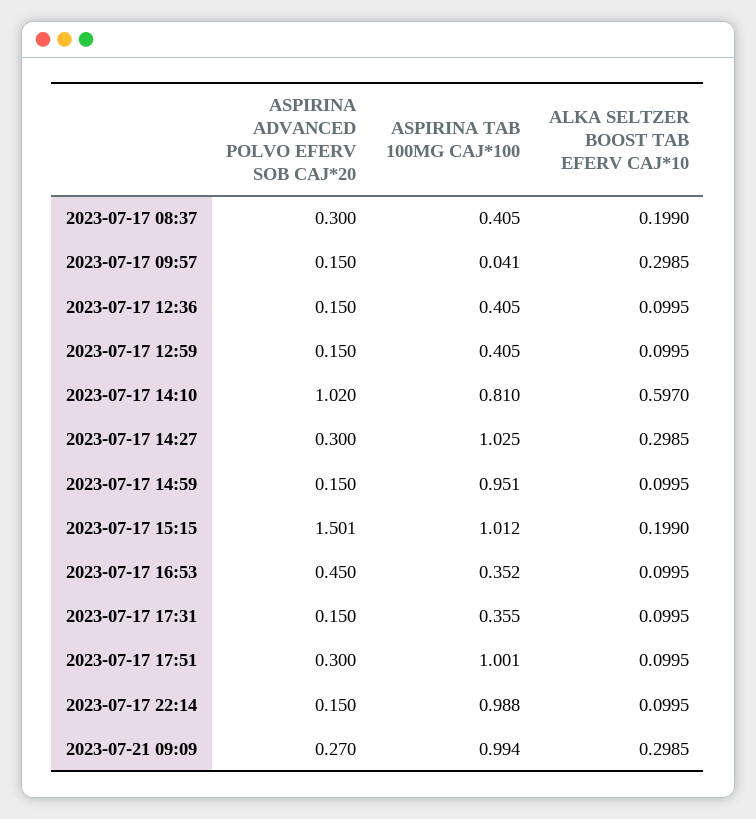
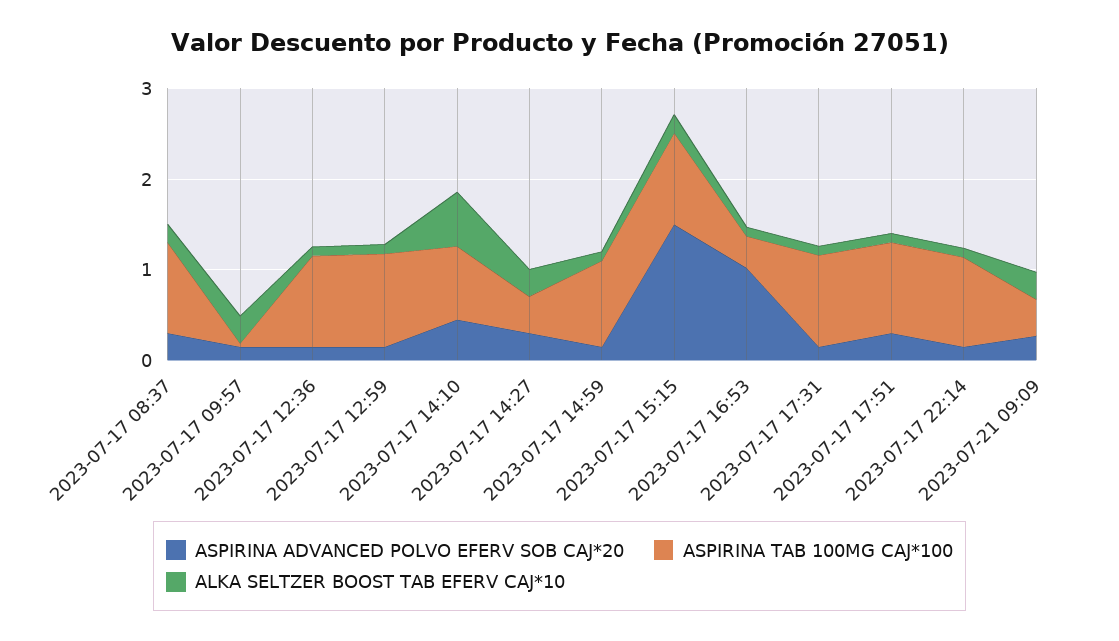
  {
    "ASPIRINA ADVANCED POLVO EFERV SOB CAJ*20": {
      "2023-07-17 08:37": 0.3,
      "2023-07-17 09:57": 0.15,
      "2023-07-17 12:36": 0.15,
      "2023-07-17 12:59": 0.15,
-     "2023-07-17 14:10": 1.02,
+     "2023-07-17 14:10": 0.4,
      "2023-07-17 14:27": 0.3,
      "2023-07-17 14:59": 0.15,
      "2023-07-17 15:15": 1.501,
-     "2023-07-17 16:53": 0.45,
+     "2023-07-17 16:53": 1,
      "2023-07-17 17:31": 0.15,
      "2023-07-17 17:51": 0.3,
      "2023-07-17 22:14": 0.15,
      "2023-07-21 09:09": 0.27
    },
    "ASPIRINA TAB 100MG CAJ*100": {
-     "2023-07-17 08:37": 0.405,
+     "2023-07-17 08:37": 1,
      "2023-07-17 09:57": 0.041,
-     "2023-07-17 12:36": 0.405,
+     "2023-07-17 12:36": 1,
-     "2023-07-17 12:59": 0.405,
+     "2023-07-17 12:59": 1,
      "2023-07-17 14:10": 0.81,
-     "2023-07-17 14:27": 1.025,
+     "2023-07-17 14:27": 0.4,
      "2023-07-17 14:59": 0.951,
      "2023-07-17 15:15": 1.012,
      "2023-07-17 16:53": 0.352,
-     "2023-07-17 17:31": 0.355,
+     "2023-07-17 17:31": 1,
      "2023-07-17 17:51": 1.001,
      "2023-07-17 22:14": 0.988,
-     "2023-07-21 09:09": 0.994
+     "2023-07-21 09:09": 0.4
    },
    "ALKA SELTZER BOOST TAB EFERV CAJ*10": {
      "2023-07-17 08:37": 0.199,
      "2023-07-17 09:57": 0.2985,
      "2023-07-17 12:36": 0.0995,
      "2023-07-17 12:59": 0.0995,
      "2023-07-17 14:10": 0.597,
      "2023-07-17 14:27": 0.2985,
      "2023-07-17 14:59": 0.0995,
      "2023-07-17 15:15": 0.199,
      "2023-07-17 16:53": 0.0995,
      "2023-07-17 17:31": 0.0995,
      "2023-07-17 17:51": 0.0995,
      "2023-07-17 22:14": 0.0995,
      "2023-07-21 09:09": 0.2985
    }
  }

